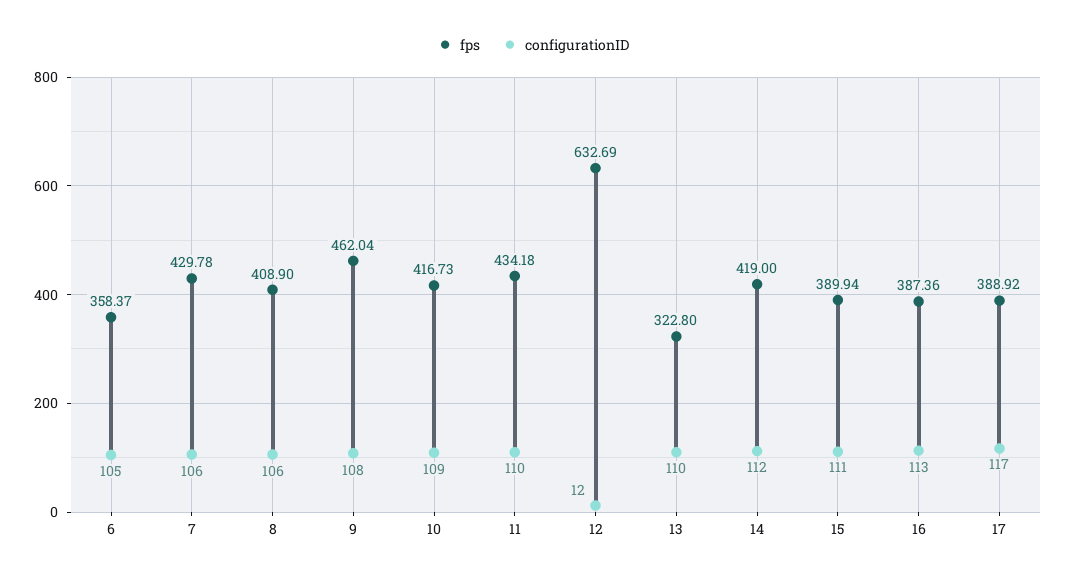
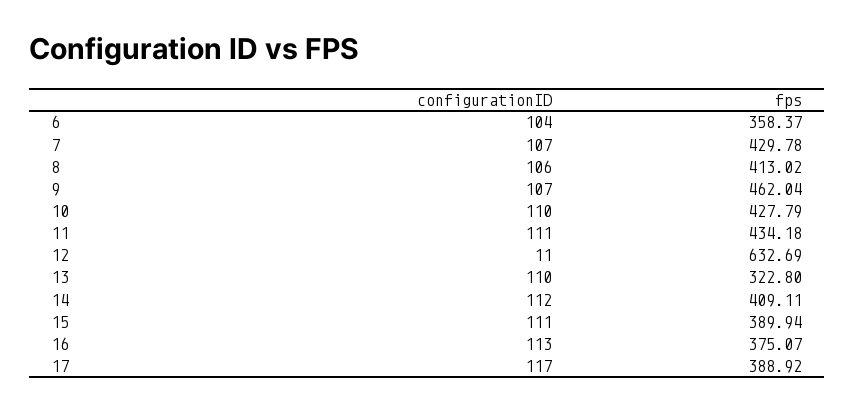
  {
    "fps": {
      "6": 358.37,
      "7": 429.78,
-     "8": 408.9,
+     "8": 413.02,
      "9": 462.04,
-     "10": 416.73,
+     "10": 427.79,
      "11": 434.18,
      "12": 632.69,
      "13": 322.8,
-     "14": 419,
+     "14": 409.11,
      "15": 389.94,
-     "16": 387.36,
+     "16": 375.07,
      "17": 388.92
    },
    "configurationID": {
-     "6": 105,
+     "6": 104,
-     "7": 106,
+     "7": 107,
      "8": 106,
-     "9": 108,
+     "9": 107,
-     "10": 109,
+     "10": 110,
-     "11": 110,
+     "11": 111,
-     "12": 12,
+     "12": 11,
      "13": 110,
      "14": 112,
      "15": 111,
      "16": 113,
      "17": 117
    }
  }

